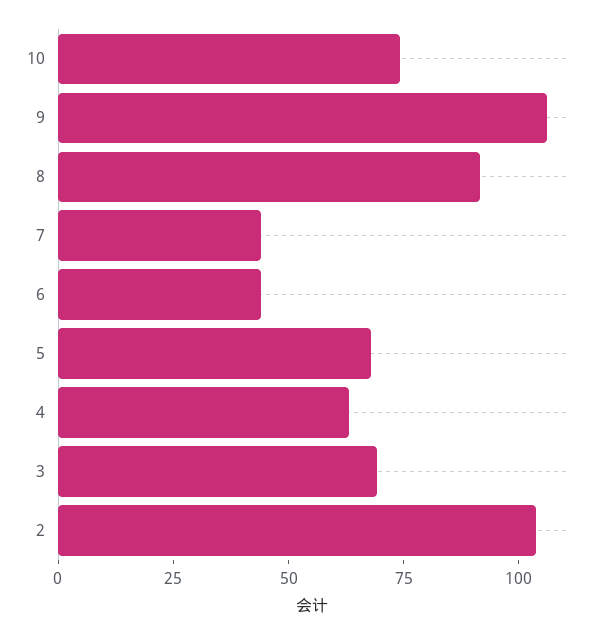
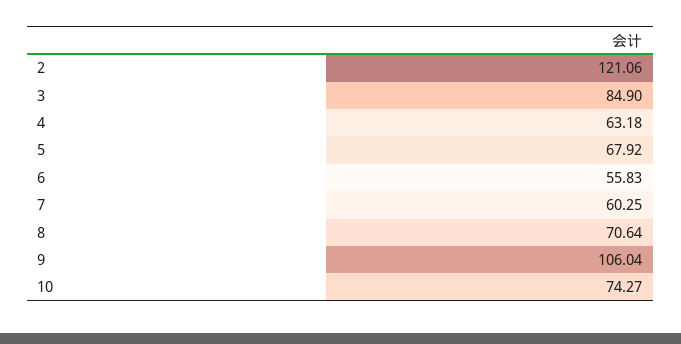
  {
    "10": 74.27,
    "9": 106.04,
-   "8": 90,
+   "8": 70.64,
-   "7": 45,
+   "7": 60.25,
-   "6": 45,
+   "6": 55.83,
    "5": 67.92,
    "4": 63.18,
-   "3": 70,
+   "3": 84.9,
-   "2": 105
+   "2": 121.06
  }

